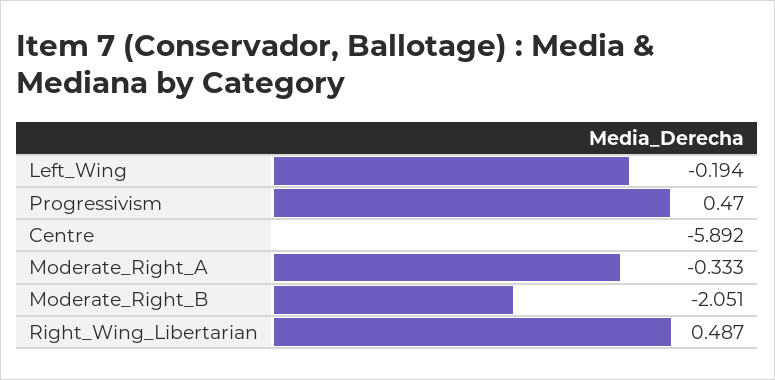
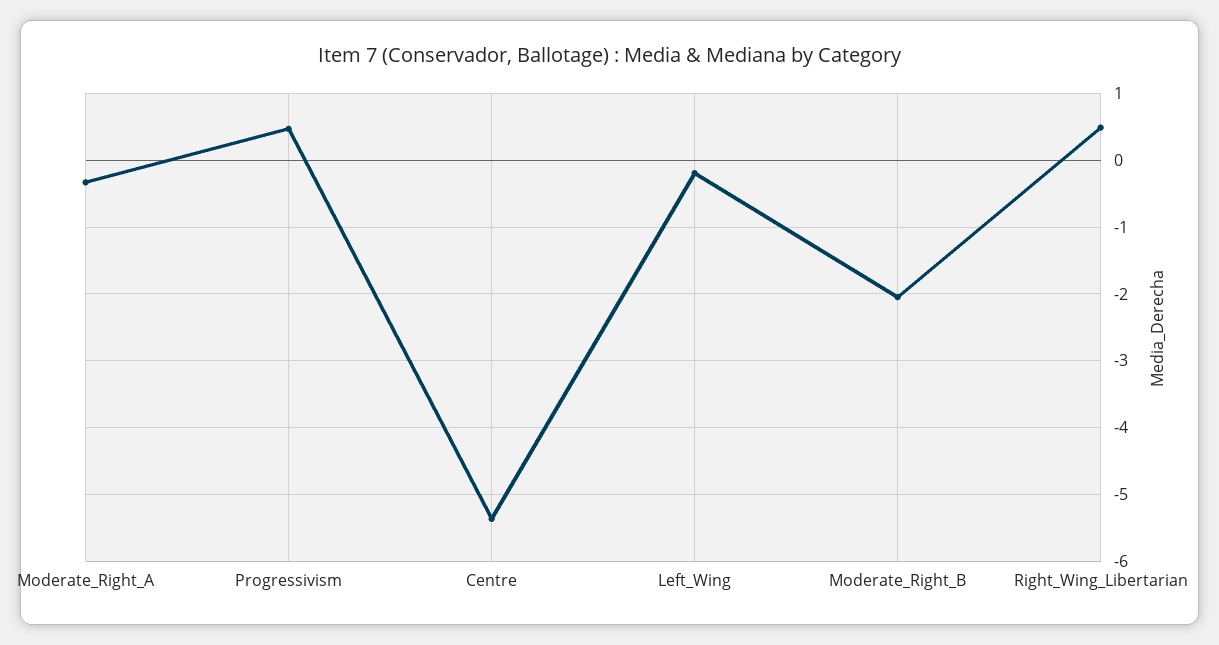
  {
    "Left_Wing": -0.194,
    "Progressivism": 0.47,
-   "Centre": -5.892,
+   "Centre": -5.4,
    "Moderate_Right_A": -0.333,
    "Moderate_Right_B": -2.051,
    "Right_Wing_Libertarian": 0.487
  }

